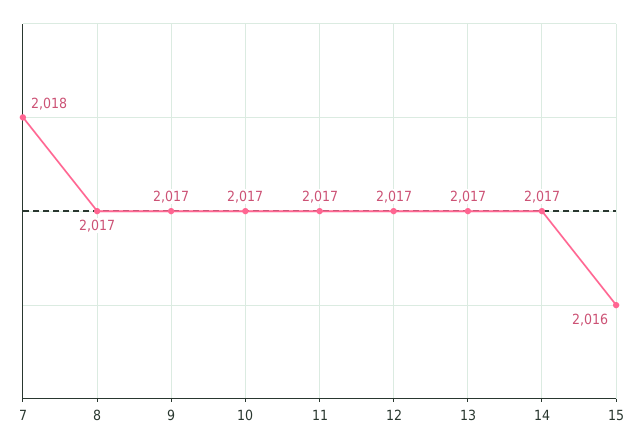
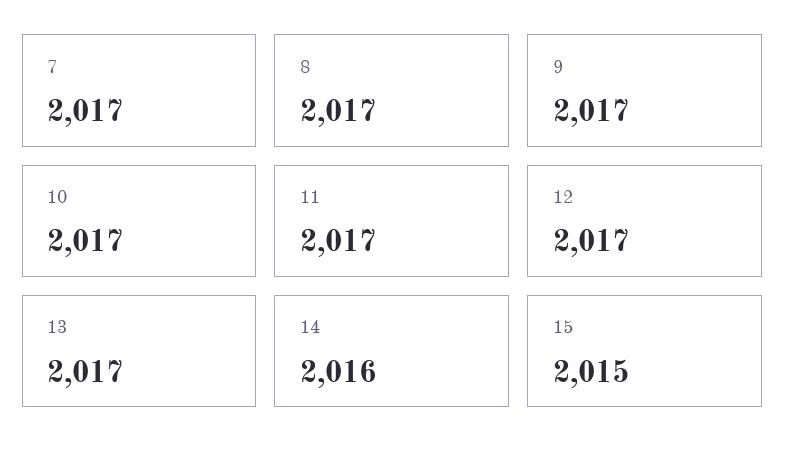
  {
-   "7": 2018,
+   "7": 2017,
    "8": 2017,
    "9": 2017,
    "10": 2017,
    "11": 2017,
    "12": 2017,
    "13": 2017,
-   "14": 2017,
+   "14": 2016,
-   "15": 2016
+   "15": 2015
  }

